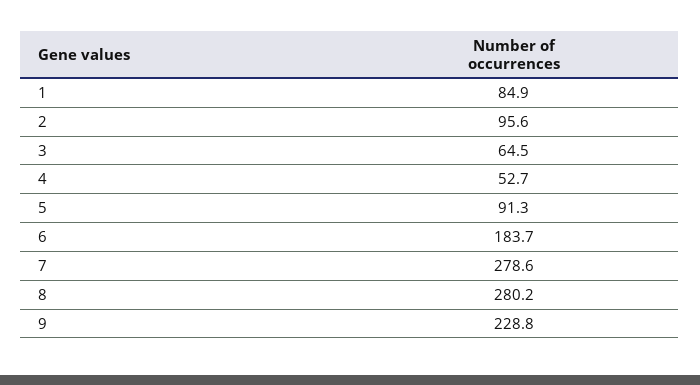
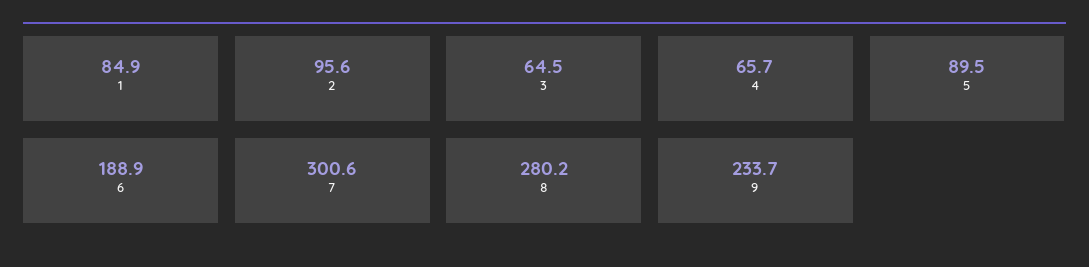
  {
    "1": 84.9,
    "2": 95.6,
    "3": 64.5,
-   "4": 52.7,
+   "4": 65.7,
-   "5": 91.3,
+   "5": 89.5,
-   "6": 183.7,
+   "6": 188.9,
-   "7": 278.6,
+   "7": 300.6,
    "8": 280.2,
-   "9": 228.8
+   "9": 233.7
  }

